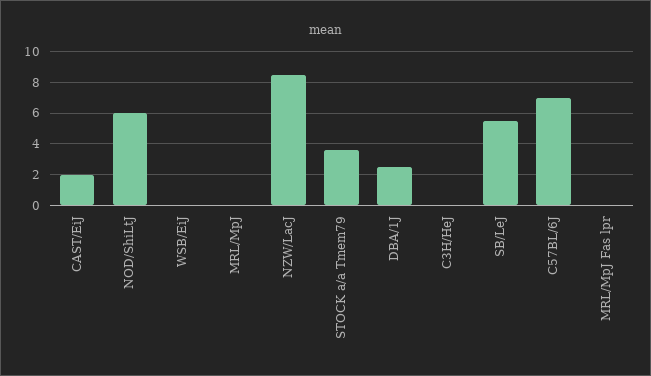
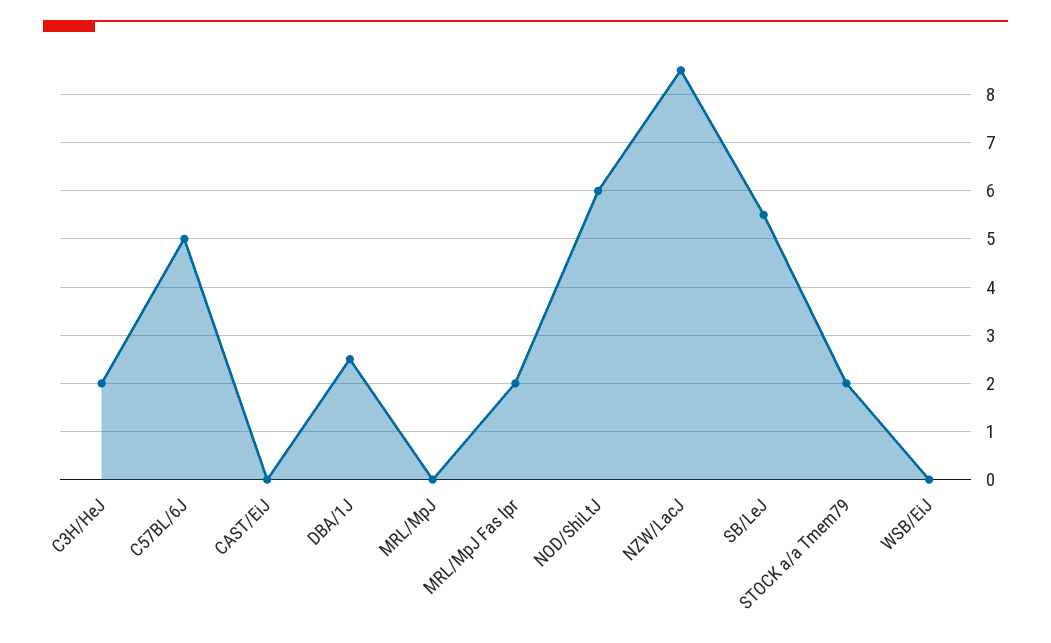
  {
-   "CAST/EiJ": 2,
+   "CAST/EiJ": 0,
    "NOD/ShiLtJ": 6,
    "WSB/EiJ": 0,
    "MRL/MpJ": 0,
    "NZW/LacJ": 8.5,
-   "STOCK a/a Tmem79": 3.5,
+   "STOCK a/a Tmem79": 2,
    "DBA/1J": 2.5,
-   "C3H/HeJ": 0,
+   "C3H/HeJ": 2,
    "SB/LeJ": 5.5,
-   "C57BL/6J": 7,
+   "C57BL/6J": 5,
-   "MRL/MpJ Fas lpr": 0
+   "MRL/MpJ Fas lpr": 2
  }

